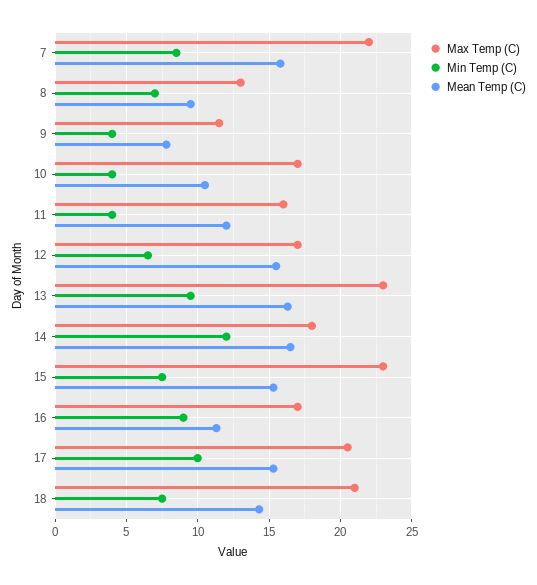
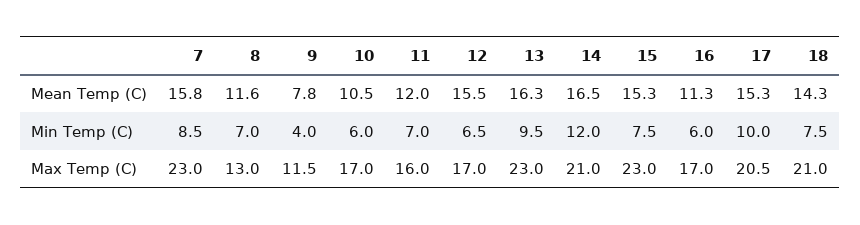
  {
    "Max Temp (C)": {
-     "7": 22,
+     "7": 23,
      "8": 13,
      "9": 11.5,
      "10": 17,
      "11": 16,
      "12": 17,
      "13": 23,
-     "14": 18,
+     "14": 21,
      "15": 23,
      "16": 17,
      "17": 20.5,
      "18": 21
    },
    "Min Temp (C)": {
      "7": 8.5,
      "8": 7,
      "9": 4,
-     "10": 4,
+     "10": 6,
-     "11": 4,
+     "11": 7,
      "12": 6.5,
      "13": 9.5,
      "14": 12,
      "15": 7.5,
-     "16": 9,
+     "16": 6,
      "17": 10,
      "18": 7.5
    },
    "Mean Temp (C)": {
      "7": 15.8,
-     "8": 9.5,
+     "8": 11.6,
      "9": 7.8,
      "10": 10.5,
      "11": 12,
      "12": 15.5,
      "13": 16.3,
      "14": 16.5,
      "15": 15.3,
      "16": 11.3,
      "17": 15.3,
      "18": 14.3
    }
  }

